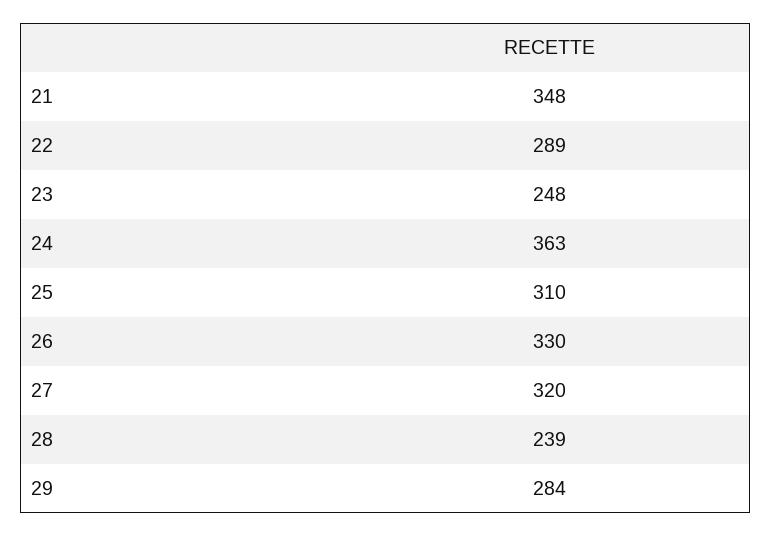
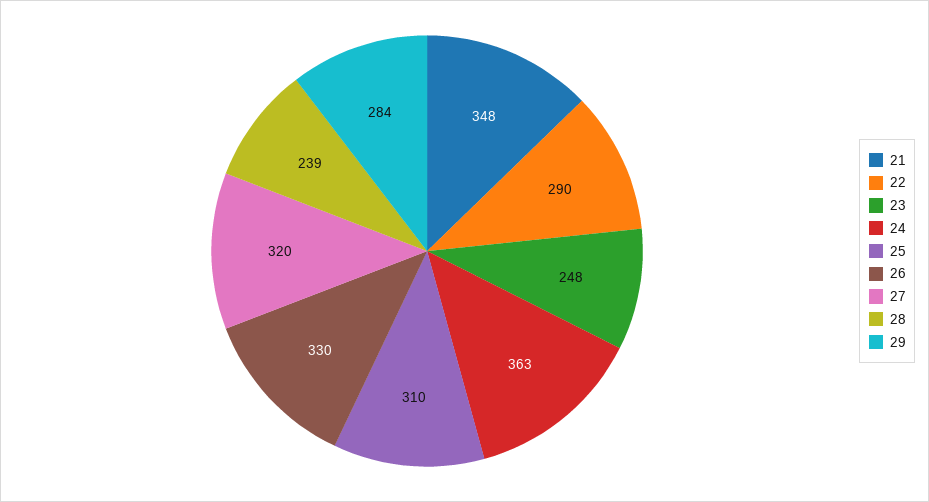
  {
    "21": 348,
-   "22": 289,
+   "22": 290,
    "23": 248,
    "24": 363,
    "25": 310,
    "26": 330,
    "27": 320,
    "28": 239,
    "29": 284
  }

